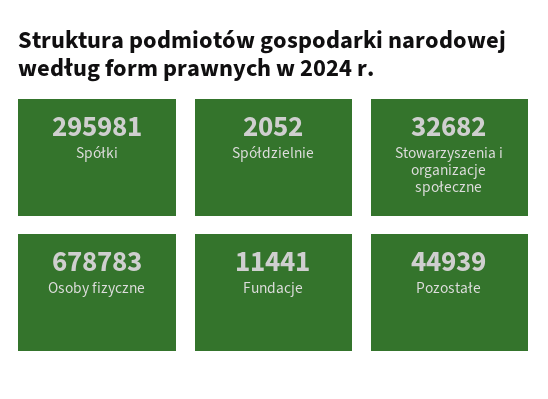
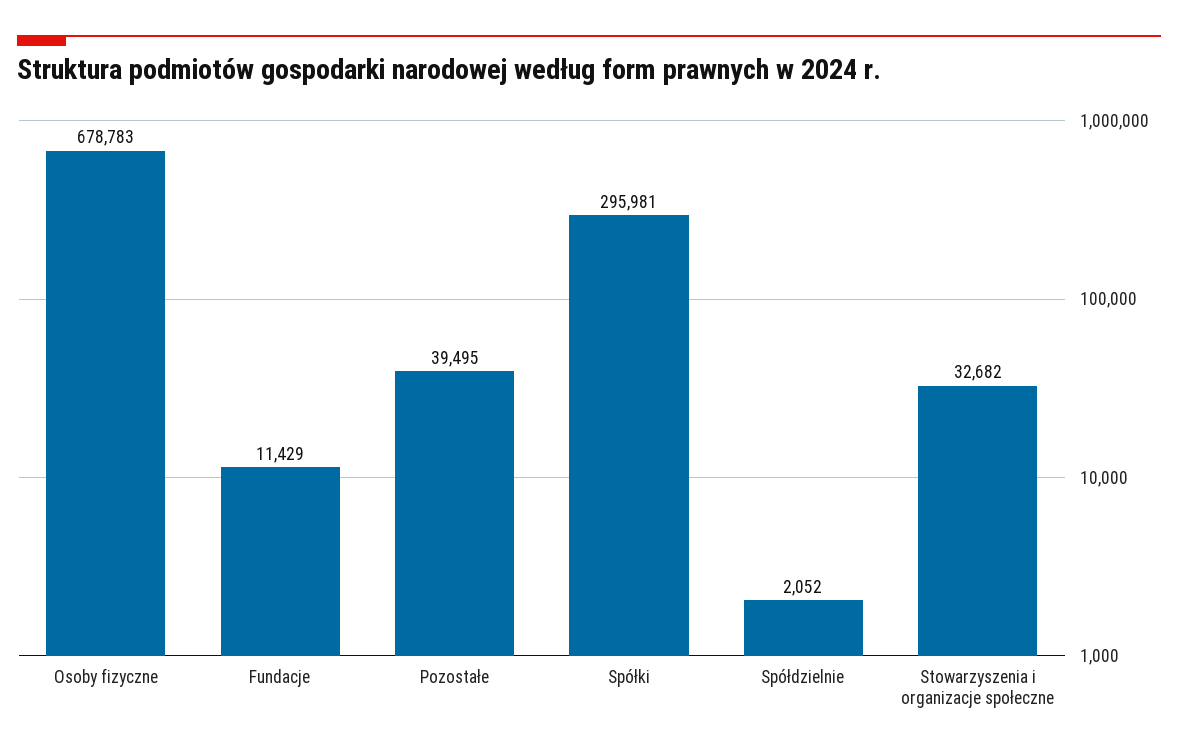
  {
    "Spółki": 295981,
    "Spółdzielnie": 2052,
    "Stowarzyszenia i organizacje społeczne": 32682,
    "Osoby fizyczne": 678783,
-   "Fundacje": 11441,
+   "Fundacje": 11429,
-   "Pozostałe": 44939
+   "Pozostałe": 39495
  }

